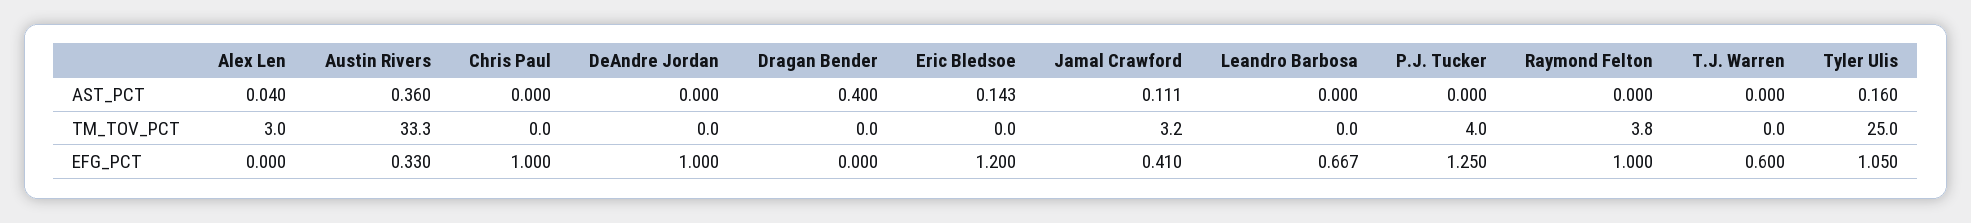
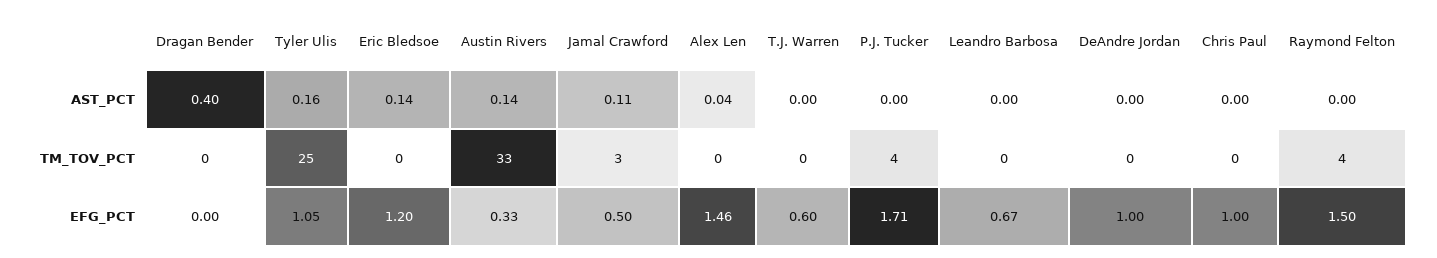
  {
    "Alex Len": {
      "AST_PCT": 0.04,
-     "TM_TOV_PCT": 3,
+     "TM_TOV_PCT": 0,
-     "EFG_PCT": 0
+     "EFG_PCT": 1.46
    },
    "Austin Rivers": {
-     "AST_PCT": 0.36,
+     "AST_PCT": 0.14,
      "TM_TOV_PCT": 33.3,
      "EFG_PCT": 0.33
    },
    "Chris Paul": {
      "AST_PCT": 0,
      "TM_TOV_PCT": 0,
      "EFG_PCT": 1
    },
    "DeAndre Jordan": {
      "AST_PCT": 0,
      "TM_TOV_PCT": 0,
      "EFG_PCT": 1
    },
    "Dragan Bender": {
      "AST_PCT": 0.4,
      "TM_TOV_PCT": 0,
      "EFG_PCT": 0
    },
    "Eric Bledsoe": {
      "AST_PCT": 0.143,
      "TM_TOV_PCT": 0,
      "EFG_PCT": 1.2
    },
    "Jamal Crawford": {
      "AST_PCT": 0.111,
      "TM_TOV_PCT": 3.2,
-     "EFG_PCT": 0.41
+     "EFG_PCT": 0.5
    },
    "Leandro Barbosa": {
      "AST_PCT": 0,
      "TM_TOV_PCT": 0,
      "EFG_PCT": 0.667
    },
    "P.J. Tucker": {
      "AST_PCT": 0,
      "TM_TOV_PCT": 4,
-     "EFG_PCT": 1.25
+     "EFG_PCT": 1.71
    },
    "Raymond Felton": {
      "AST_PCT": 0,
      "TM_TOV_PCT": 3.8,
-     "EFG_PCT": 1
+     "EFG_PCT": 1.5
    },
    "T.J. Warren": {
      "AST_PCT": 0,
      "TM_TOV_PCT": 0,
      "EFG_PCT": 0.6
    },
    "Tyler Ulis": {
      "AST_PCT": 0.16,
      "TM_TOV_PCT": 25,
      "EFG_PCT": 1.05
    }
  }

